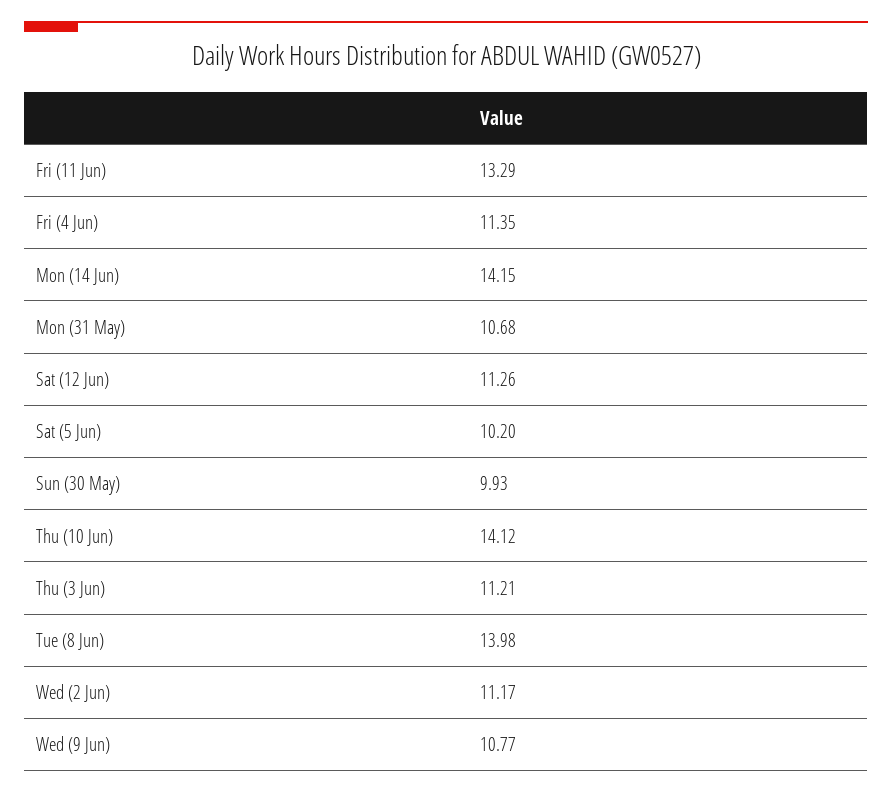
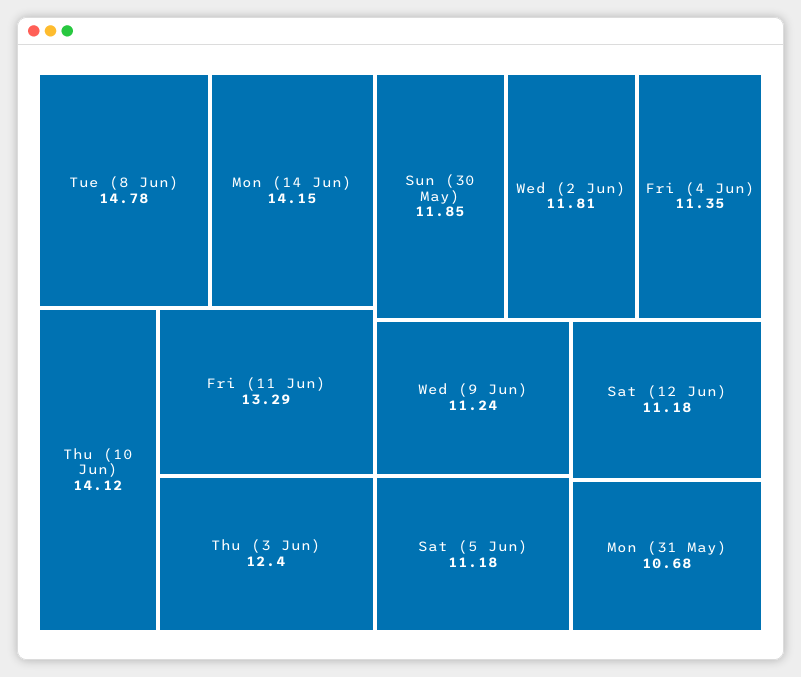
  {
    "Fri (11 Jun)": 13.29,
    "Fri (4 Jun)": 11.35,
    "Mon (14 Jun)": 14.15,
    "Mon (31 May)": 10.68,
-   "Sat (12 Jun)": 11.26,
+   "Sat (12 Jun)": 11.18,
-   "Sat (5 Jun)": 10.2,
+   "Sat (5 Jun)": 11.18,
-   "Sun (30 May)": 9.93,
+   "Sun (30 May)": 11.85,
    "Thu (10 Jun)": 14.12,
-   "Thu (3 Jun)": 11.21,
+   "Thu (3 Jun)": 12.4,
-   "Tue (8 Jun)": 13.98,
+   "Tue (8 Jun)": 14.78,
-   "Wed (2 Jun)": 11.17,
+   "Wed (2 Jun)": 11.81,
-   "Wed (9 Jun)": 10.77
+   "Wed (9 Jun)": 11.24
  }

